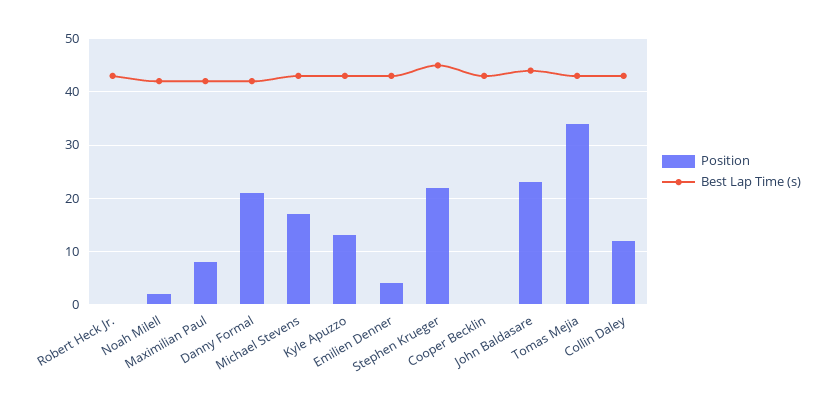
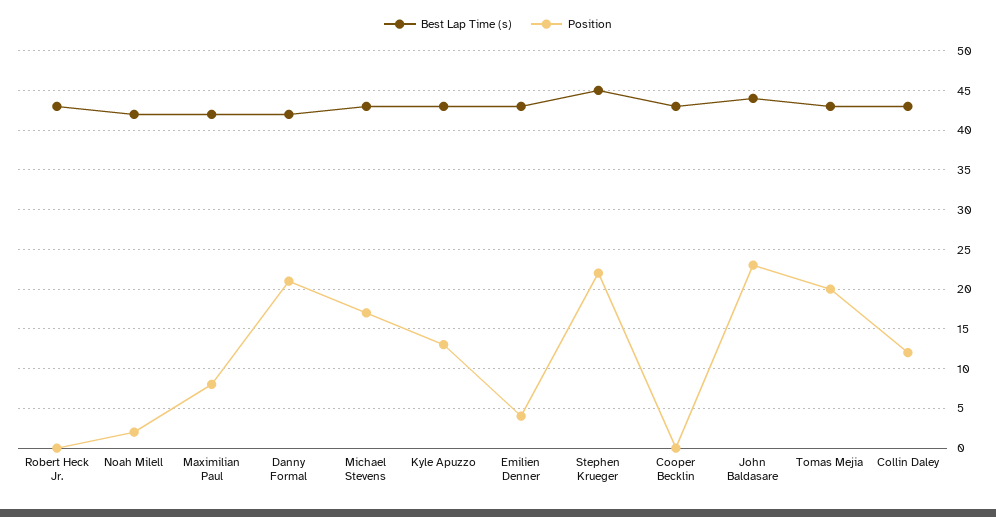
  {
    "Position": {
      "Robert Heck Jr.": 0,
      "Noah Milell": 2,
      "Maximilian Paul": 8,
      "Danny Formal": 21,
      "Michael Stevens": 17,
      "Kyle Apuzzo": 13,
      "Emilien Denner": 4,
      "Stephen Krueger": 22,
      "Cooper Becklin": 0,
      "John Baldasare": 23,
-     "Tomas Mejia": 35,
+     "Tomas Mejia": 20,
      "Collin Daley": 12
    },
    "Best Lap Time (s)": {
      "Robert Heck Jr.": 43,
      "Noah Milell": 42,
      "Maximilian Paul": 42,
      "Danny Formal": 42,
      "Michael Stevens": 43,
      "Kyle Apuzzo": 43,
      "Emilien Denner": 43,
      "Stephen Krueger": 45,
      "Cooper Becklin": 43,
      "John Baldasare": 44,
      "Tomas Mejia": 43,
      "Collin Daley": 43
    }
  }

